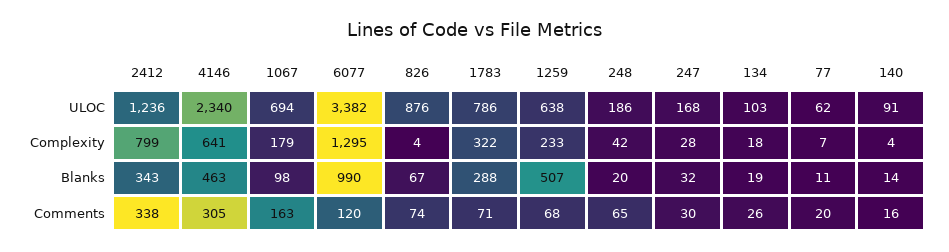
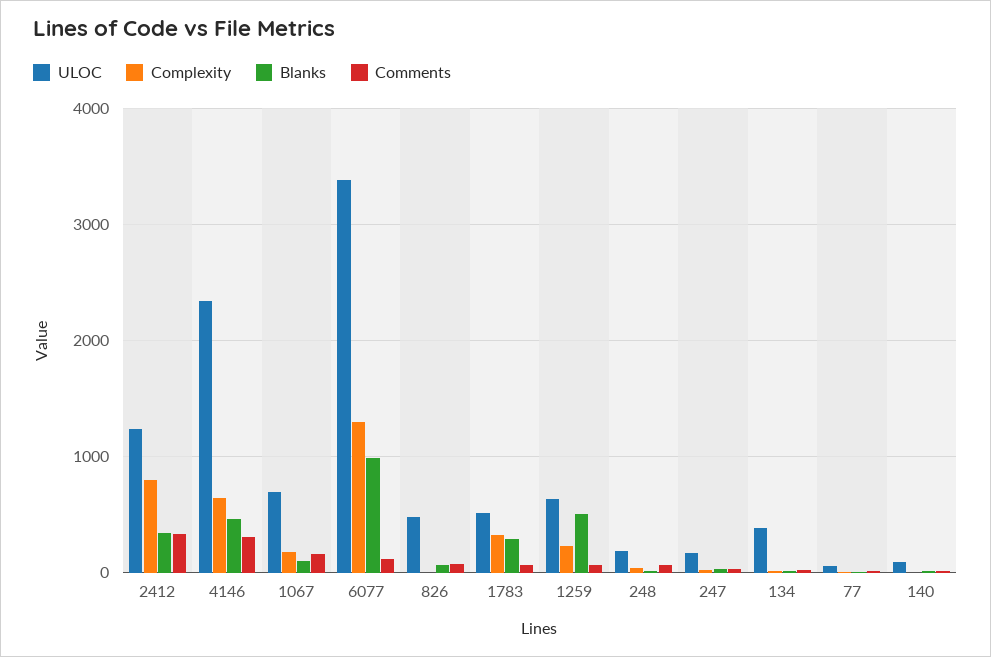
  {
    "ULOC": {
      "2412": 1236,
      "4146": 2340,
      "1067": 694,
      "6077": 3382,
-     "826": 876,
+     "826": 500,
-     "1783": 786,
+     "1783": 500,
      "1259": 638,
      "248": 186,
      "247": 168,
-     "134": 103,
+     "134": 400,
      "77": 62,
      "140": 91
    },
    "Complexity": {
      "2412": 799,
      "4146": 641,
      "1067": 179,
      "6077": 1295,
      "826": 4,
      "1783": 322,
      "1259": 233,
      "248": 42,
      "247": 28,
      "134": 18,
      "77": 7,
      "140": 4
    },
    "Blanks": {
      "2412": 343,
      "4146": 463,
      "1067": 98,
      "6077": 990,
      "826": 67,
      "1783": 288,
      "1259": 507,
      "248": 20,
      "247": 32,
      "134": 19,
      "77": 11,
      "140": 14
    },
    "Comments": {
      "2412": 338,
      "4146": 305,
      "1067": 163,
      "6077": 120,
      "826": 74,
      "1783": 71,
      "1259": 68,
      "248": 65,
      "247": 30,
      "134": 26,
      "77": 20,
      "140": 16
    }
  }

